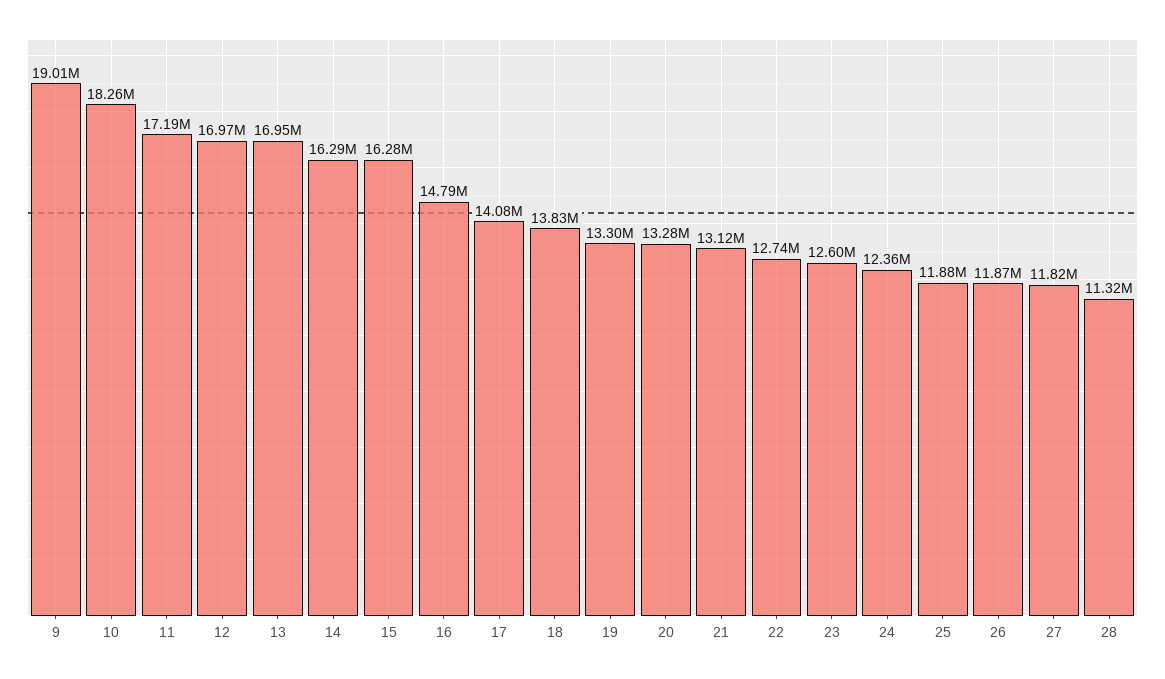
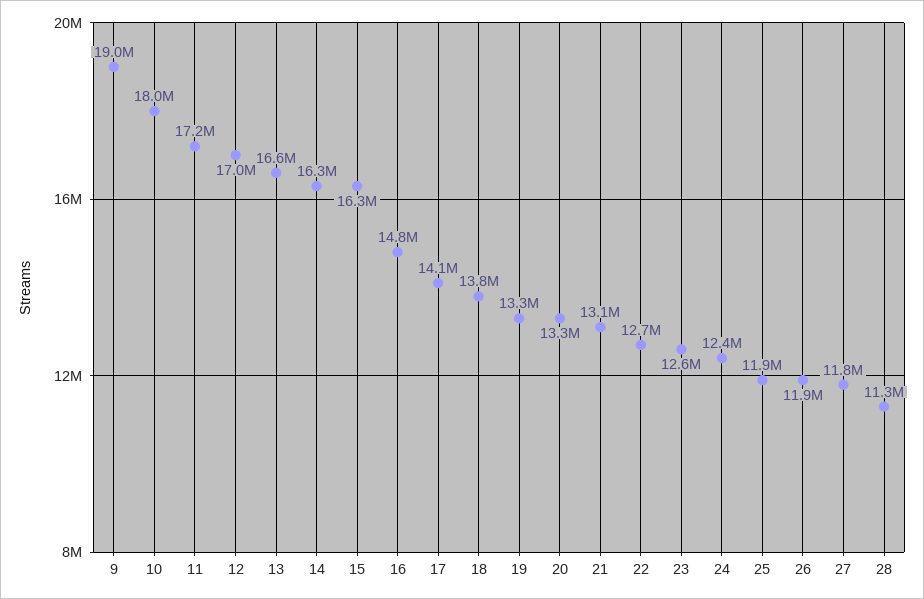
  {
    "9": 19010000,
-   "10": 18260000,
+   "10": 18000000,
    "11": 17190000,
    "12": 16970000,
-   "13": 16950000,
+   "13": 16600000,
    "14": 16290000,
    "15": 16280000,
    "16": 14790000,
    "17": 14080000,
    "18": 13830000,
    "19": 13300000,
    "20": 13280000,
    "21": 13120000,
    "22": 12740000,
    "23": 12600000,
    "24": 12360000,
    "25": 11880000,
    "26": 11870000,
    "27": 11820000,
    "28": 11320000
  }

